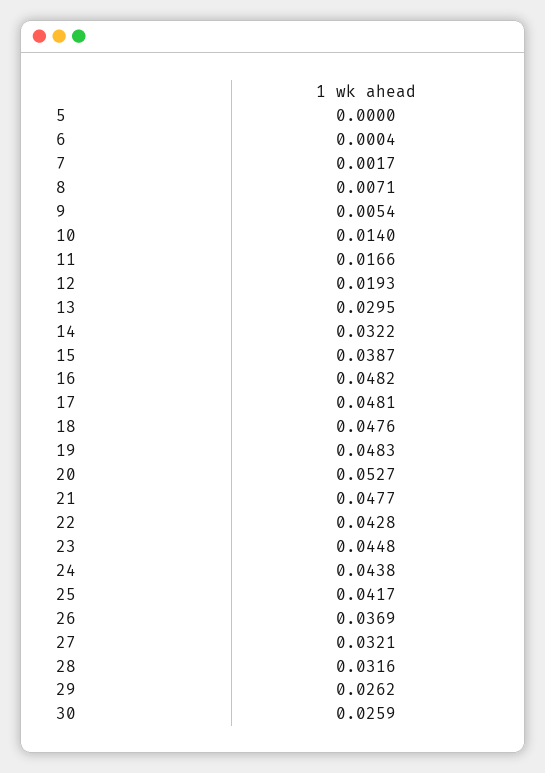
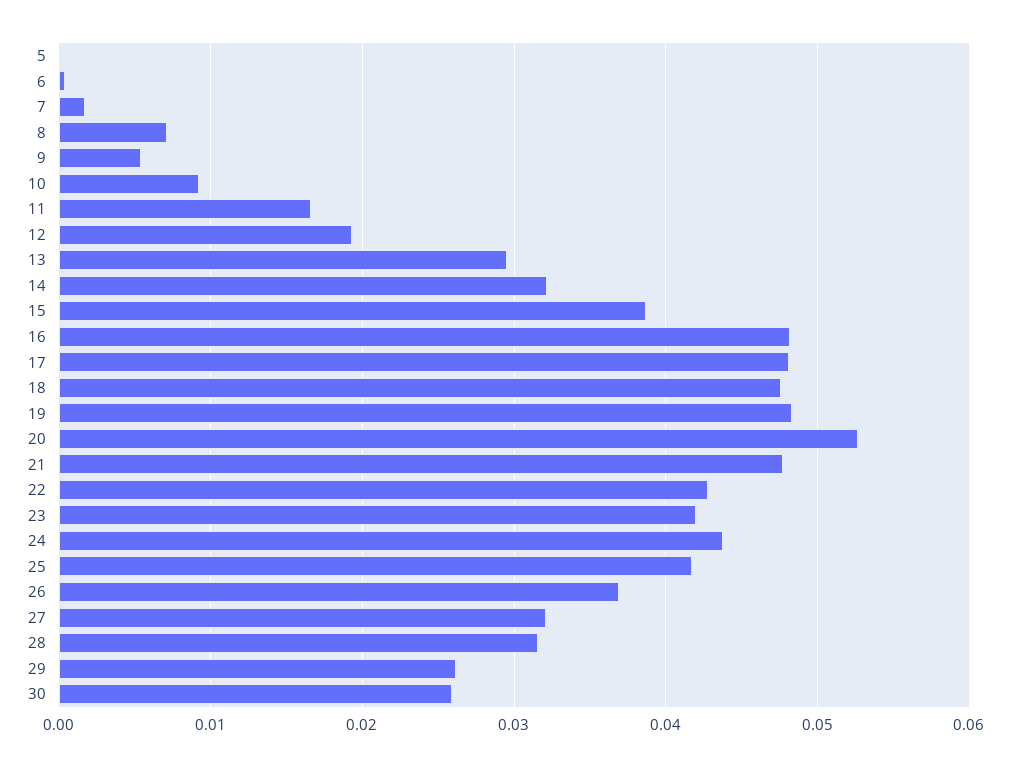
  {
    "5": 0,
    "6": 0.0004,
    "7": 0.0017,
    "8": 0.0071,
    "9": 0.0054,
-   "10": 0.014,
+   "10": 0.009,
    "11": 0.0166,
    "12": 0.0193,
    "13": 0.0295,
    "14": 0.0322,
    "15": 0.0387,
    "16": 0.0482,
    "17": 0.0481,
    "18": 0.0476,
    "19": 0.0483,
    "20": 0.0527,
    "21": 0.0477,
    "22": 0.0428,
-   "23": 0.0448,
+   "23": 0.042,
    "24": 0.0438,
    "25": 0.0417,
    "26": 0.0369,
    "27": 0.0321,
    "28": 0.0316,
    "29": 0.0262,
    "30": 0.0259
  }

